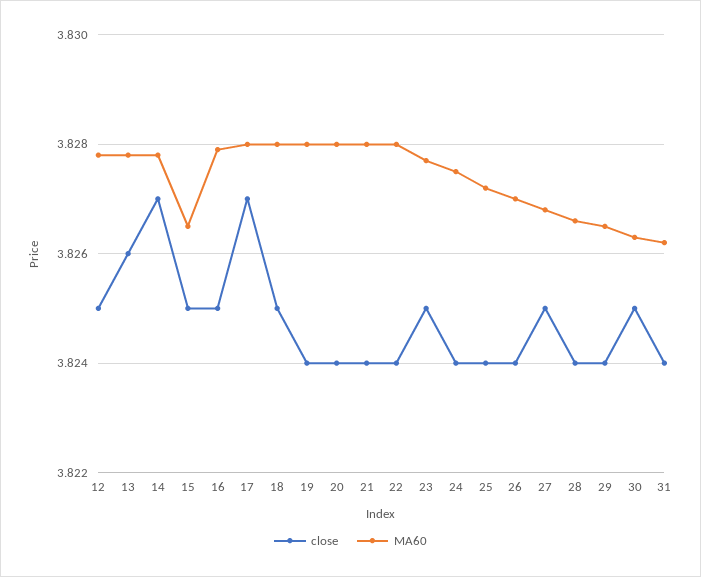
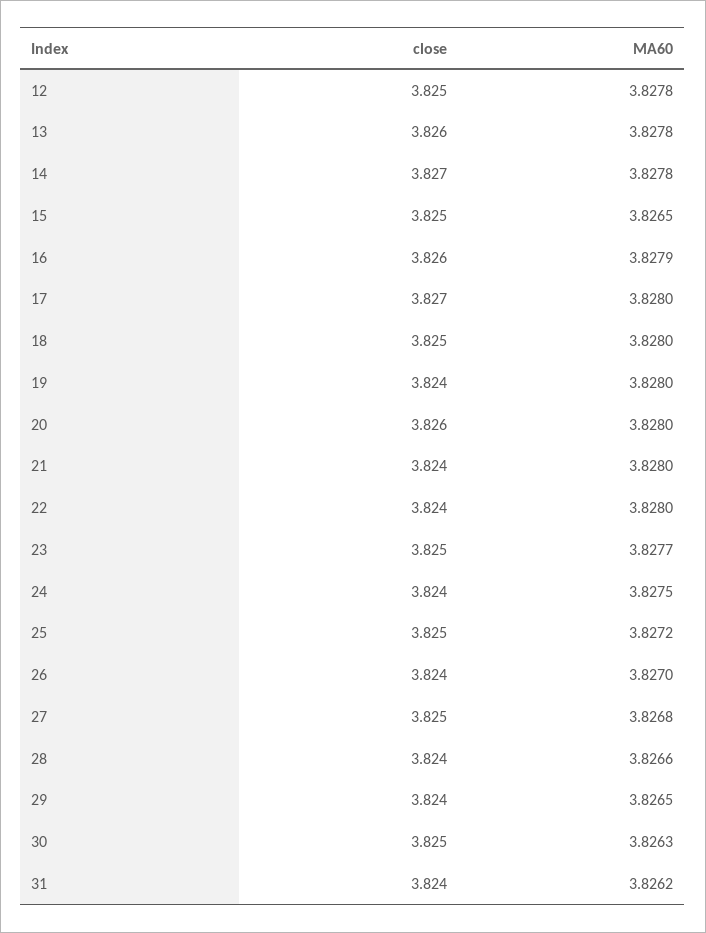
  {
    "close": {
      "12": 3.825,
      "13": 3.826,
      "14": 3.827,
      "15": 3.825,
-     "16": 3.825,
+     "16": 3.826,
      "17": 3.827,
      "18": 3.825,
      "19": 3.824,
-     "20": 3.824,
+     "20": 3.826,
      "21": 3.824,
      "22": 3.824,
      "23": 3.825,
      "24": 3.824,
-     "25": 3.824,
+     "25": 3.825,
      "26": 3.824,
      "27": 3.825,
      "28": 3.824,
      "29": 3.824,
      "30": 3.825,
      "31": 3.824
    },
    "MA60": {
      "12": 3.8278,
      "13": 3.8278,
      "14": 3.8278,
      "15": 3.8265,
      "16": 3.8279,
      "17": 3.828,
      "18": 3.828,
      "19": 3.828,
      "20": 3.828,
      "21": 3.828,
      "22": 3.828,
      "23": 3.8277,
      "24": 3.8275,
      "25": 3.8272,
      "26": 3.827,
      "27": 3.8268,
      "28": 3.8266,
      "29": 3.8265,
      "30": 3.8263,
      "31": 3.8262
    }
  }

